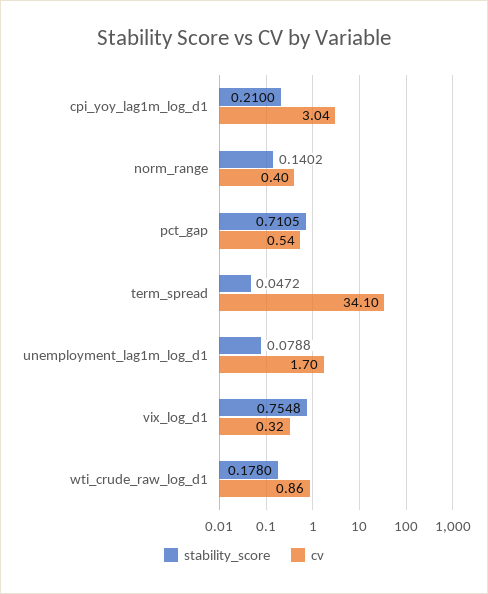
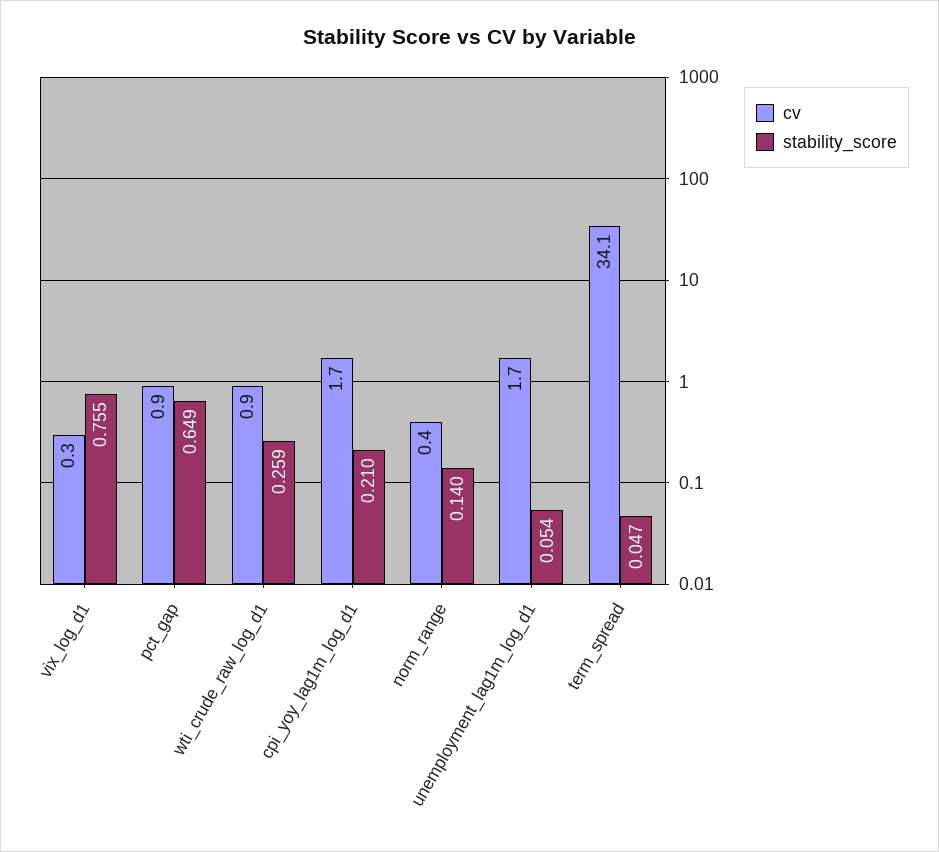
  {
    "stability_score": {
      "cpi_yoy_lag1m_log_d1": 0.21,
      "norm_range": 0.1402,
-     "pct_gap": 0.7105,
+     "pct_gap": 0.649,
      "term_spread": 0.0472,
-     "unemployment_lag1m_log_d1": 0.0788,
+     "unemployment_lag1m_log_d1": 0.054,
      "vix_log_d1": 0.7548,
-     "wti_crude_raw_log_d1": 0.178
+     "wti_crude_raw_log_d1": 0.259
    },
    "cv": {
-     "cpi_yoy_lag1m_log_d1": 3.04,
+     "cpi_yoy_lag1m_log_d1": 1.7,
      "norm_range": 0.4,
-     "pct_gap": 0.54,
+     "pct_gap": 0.9,
      "term_spread": 34.1,
      "unemployment_lag1m_log_d1": 1.7,
      "vix_log_d1": 0.32,
      "wti_crude_raw_log_d1": 0.86
    }
  }

